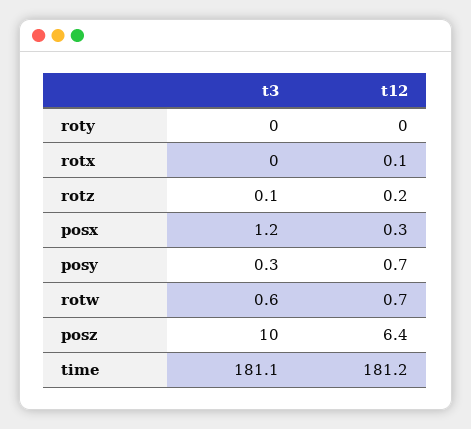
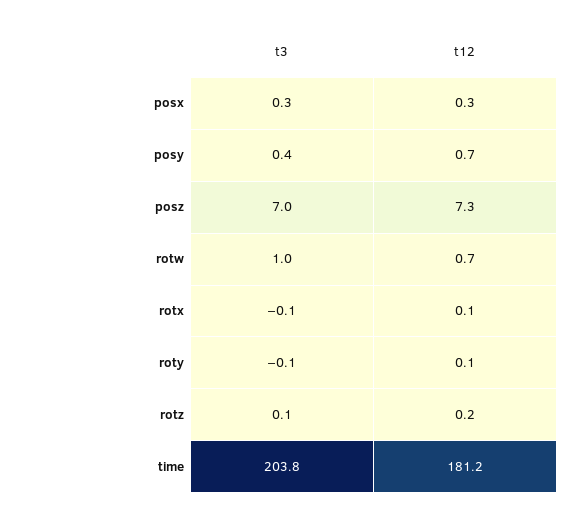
  {
    "t3": {
-     "roty": 0,
+     "roty": -0.1,
-     "rotx": 0,
+     "rotx": -0.1,
      "rotz": 0.1,
-     "posx": 1.2,
+     "posx": 0.3,
-     "posy": 0.3,
+     "posy": 0.4,
-     "rotw": 0.6,
+     "rotw": 1,
-     "posz": 10,
+     "posz": 7,
-     "time": 181.1
+     "time": 203.8
    },
    "t12": {
-     "roty": 0,
+     "roty": 0.1,
      "rotx": 0.1,
      "rotz": 0.2,
      "posx": 0.3,
      "posy": 0.7,
      "rotw": 0.7,
-     "posz": 6.4,
+     "posz": 7.3,
      "time": 181.2
    }
  }

